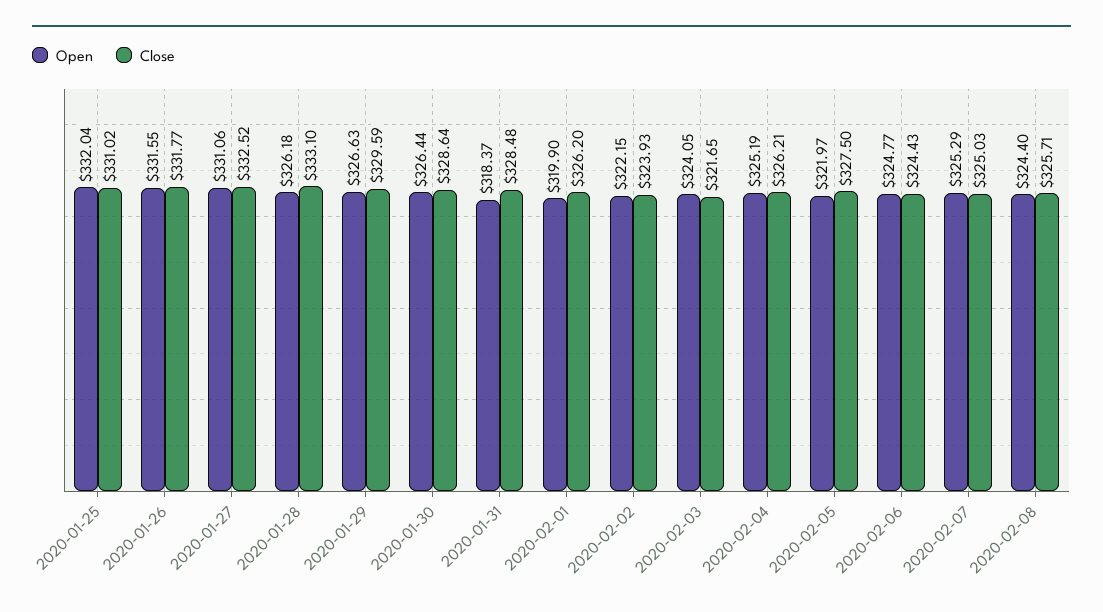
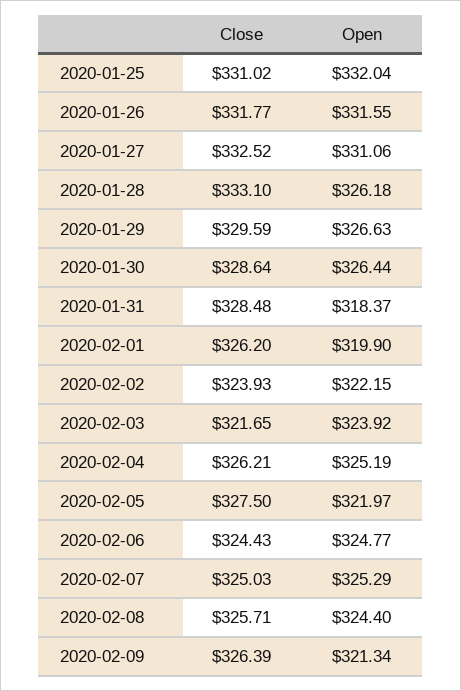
  {
    "Open": {
      "2020-01-25": 332.04,
      "2020-01-26": 331.55,
      "2020-01-27": 331.06,
      "2020-01-28": 326.18,
      "2020-01-29": 326.63,
      "2020-01-30": 326.44,
      "2020-01-31": 318.37,
      "2020-02-01": 319.9,
      "2020-02-02": 322.15,
-     "2020-02-03": 324.05,
+     "2020-02-03": 323.92,
      "2020-02-04": 325.19,
      "2020-02-05": 321.97,
      "2020-02-06": 324.77,
      "2020-02-07": 325.29,
-     "2020-02-08": 324.4
+     "2020-02-08": 324.4,
+     "2020-02-09": 321.34
    },
    "Close": {
      "2020-01-25": 331.02,
      "2020-01-26": 331.77,
      "2020-01-27": 332.52,
      "2020-01-28": 333.1,
      "2020-01-29": 329.59,
      "2020-01-30": 328.64,
      "2020-01-31": 328.48,
      "2020-02-01": 326.2,
      "2020-02-02": 323.93,
      "2020-02-03": 321.65,
      "2020-02-04": 326.21,
      "2020-02-05": 327.5,
      "2020-02-06": 324.43,
      "2020-02-07": 325.03,
-     "2020-02-08": 325.71
+     "2020-02-08": 325.71,
+     "2020-02-09": 326.39
    }
  }

